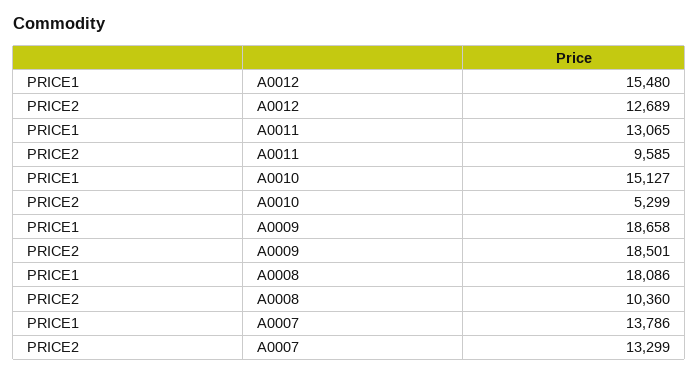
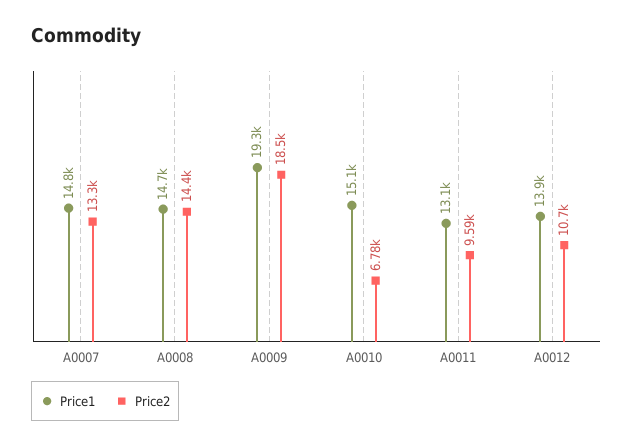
  {
    "PRICE1": {
-     "A0012": 15480,
+     "A0012": 13900,
      "A0011": 13065,
      "A0010": 15127,
-     "A0009": 18658,
+     "A0009": 19300,
-     "A0008": 18086,
+     "A0008": 14700,
-     "A0007": 13786
+     "A0007": 14800
    },
    "PRICE2": {
-     "A0012": 12689,
+     "A0012": 10700,
      "A0011": 9585,
-     "A0010": 5299,
+     "A0010": 6780,
      "A0009": 18501,
-     "A0008": 10360,
+     "A0008": 14400,
      "A0007": 13299
    }
  }

